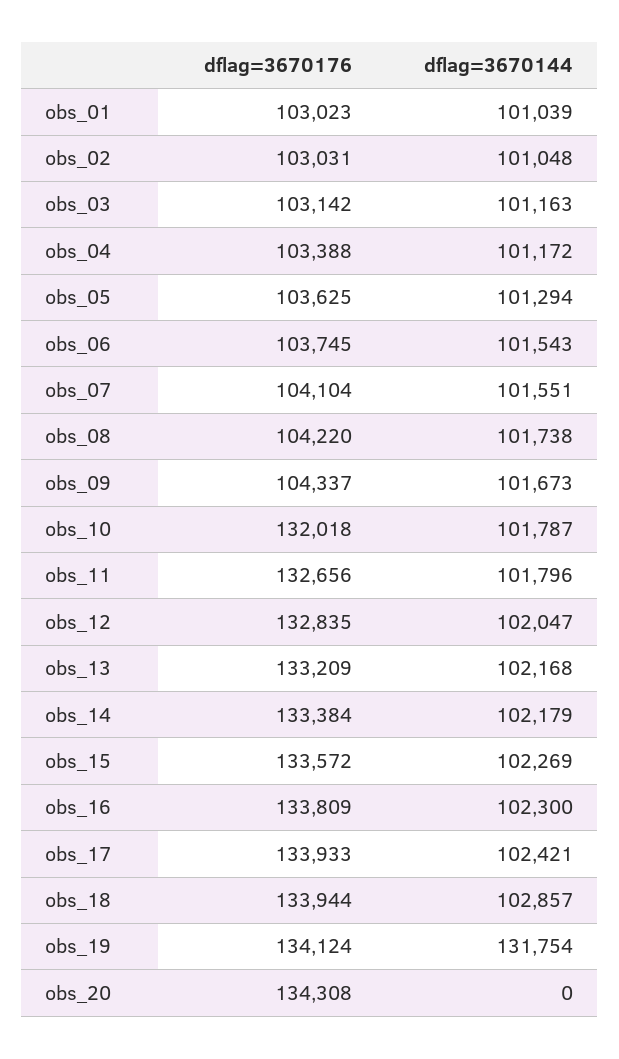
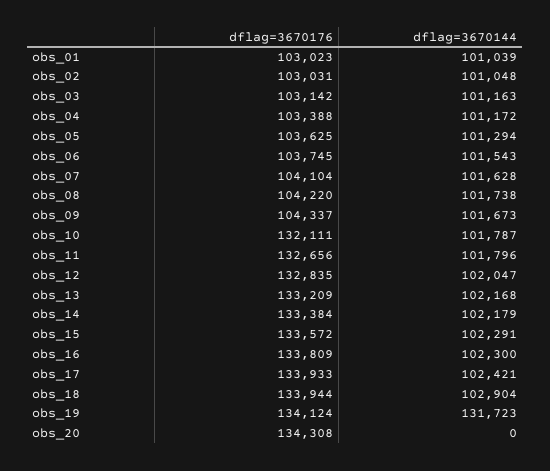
  {
    "dflag=3670176": {
      "obs_01": 103023,
      "obs_02": 103031,
      "obs_03": 103142,
      "obs_04": 103388,
      "obs_05": 103625,
      "obs_06": 103745,
      "obs_07": 104104,
      "obs_08": 104220,
      "obs_09": 104337,
-     "obs_10": 132018,
+     "obs_10": 132111,
      "obs_11": 132656,
      "obs_12": 132835,
      "obs_13": 133209,
      "obs_14": 133384,
      "obs_15": 133572,
      "obs_16": 133809,
      "obs_17": 133933,
      "obs_18": 133944,
      "obs_19": 134124,
      "obs_20": 134308
    },
    "dflag=3670144": {
      "obs_01": 101039,
      "obs_02": 101048,
      "obs_03": 101163,
      "obs_04": 101172,
      "obs_05": 101294,
      "obs_06": 101543,
-     "obs_07": 101551,
+     "obs_07": 101628,
      "obs_08": 101738,
      "obs_09": 101673,
      "obs_10": 101787,
      "obs_11": 101796,
      "obs_12": 102047,
      "obs_13": 102168,
      "obs_14": 102179,
-     "obs_15": 102269,
+     "obs_15": 102291,
      "obs_16": 102300,
      "obs_17": 102421,
-     "obs_18": 102857,
+     "obs_18": 102904,
-     "obs_19": 131754,
+     "obs_19": 131723,
      "obs_20": 0
    }
  }

